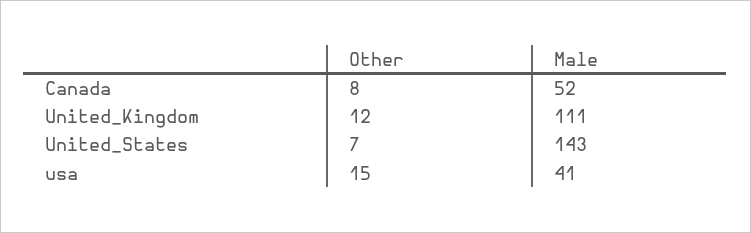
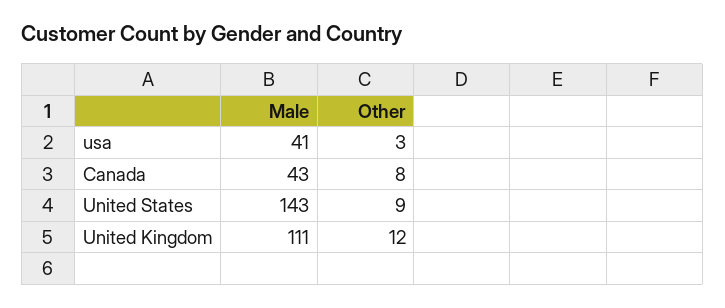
  {
    "Other": {
      "Canada": 8,
      "United_Kingdom": 12,
-     "United_States": 7,
+     "United_States": 9,
-     "usa": 15
+     "usa": 3
    },
    "Male": {
-     "Canada": 52,
+     "Canada": 43,
      "United_Kingdom": 111,
      "United_States": 143,
      "usa": 41
    }
  }

